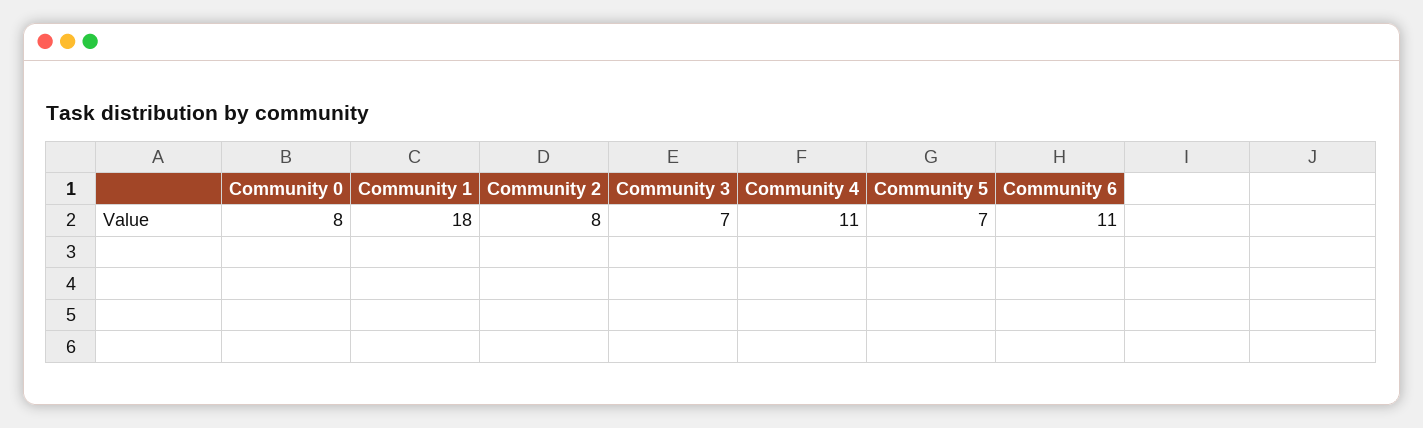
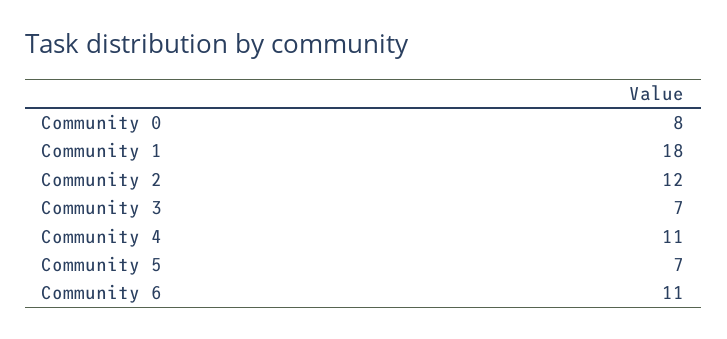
  {
    "Community 0": 8,
    "Community 1": 18,
-   "Community 2": 8,
+   "Community 2": 12,
    "Community 3": 7,
    "Community 4": 11,
    "Community 5": 7,
    "Community 6": 11
  }

